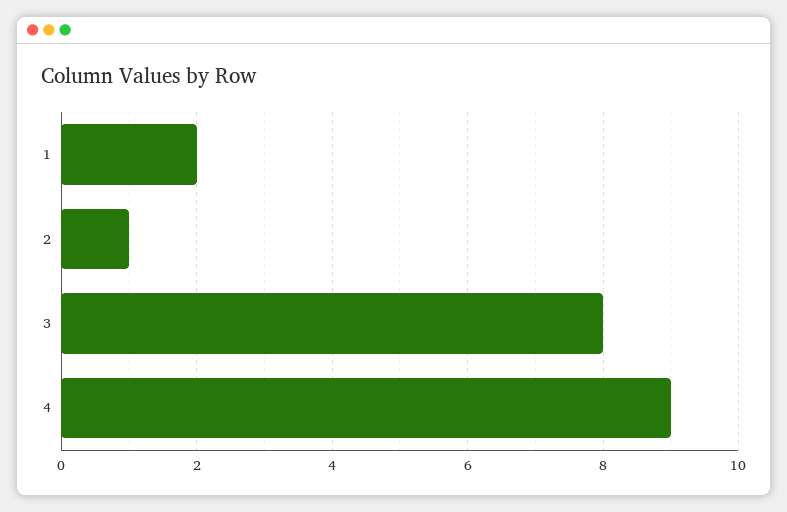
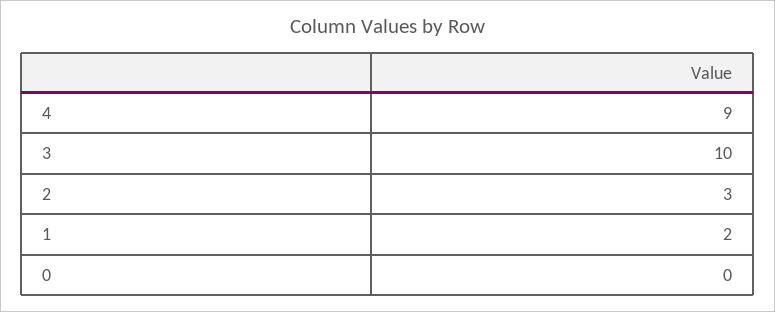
  {
    "1": 2,
-   "2": 1,
+   "2": 3,
-   "3": 8,
+   "3": 10,
-   "4": 9
+   "4": 9,
+   "0": 0
  }

